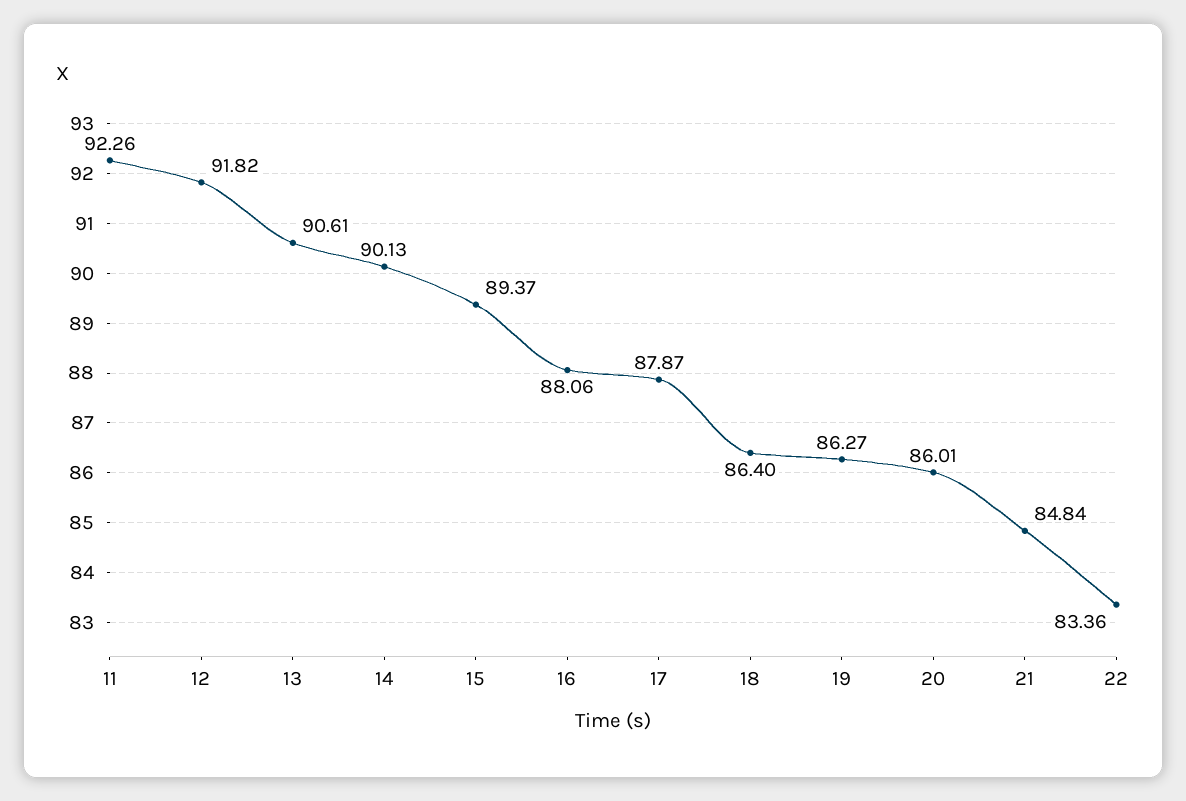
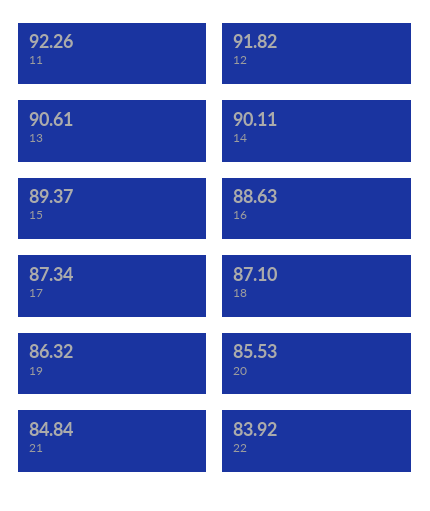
  {
    "11": 92.26,
    "12": 91.82,
    "13": 90.61,
-   "14": 90.13,
+   "14": 90.11,
    "15": 89.37,
-   "16": 88.06,
+   "16": 88.63,
-   "17": 87.87,
+   "17": 87.34,
-   "18": 86.4,
+   "18": 87.1,
-   "19": 86.27,
+   "19": 86.32,
-   "20": 86.01,
+   "20": 85.53,
    "21": 84.84,
-   "22": 83.36
+   "22": 83.92
  }

